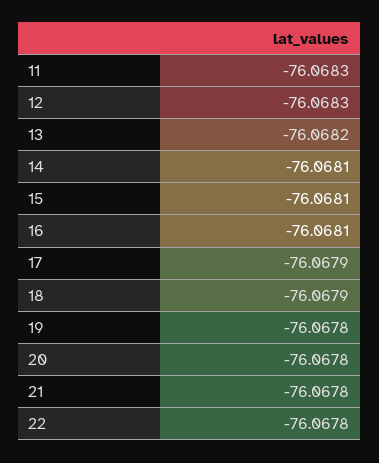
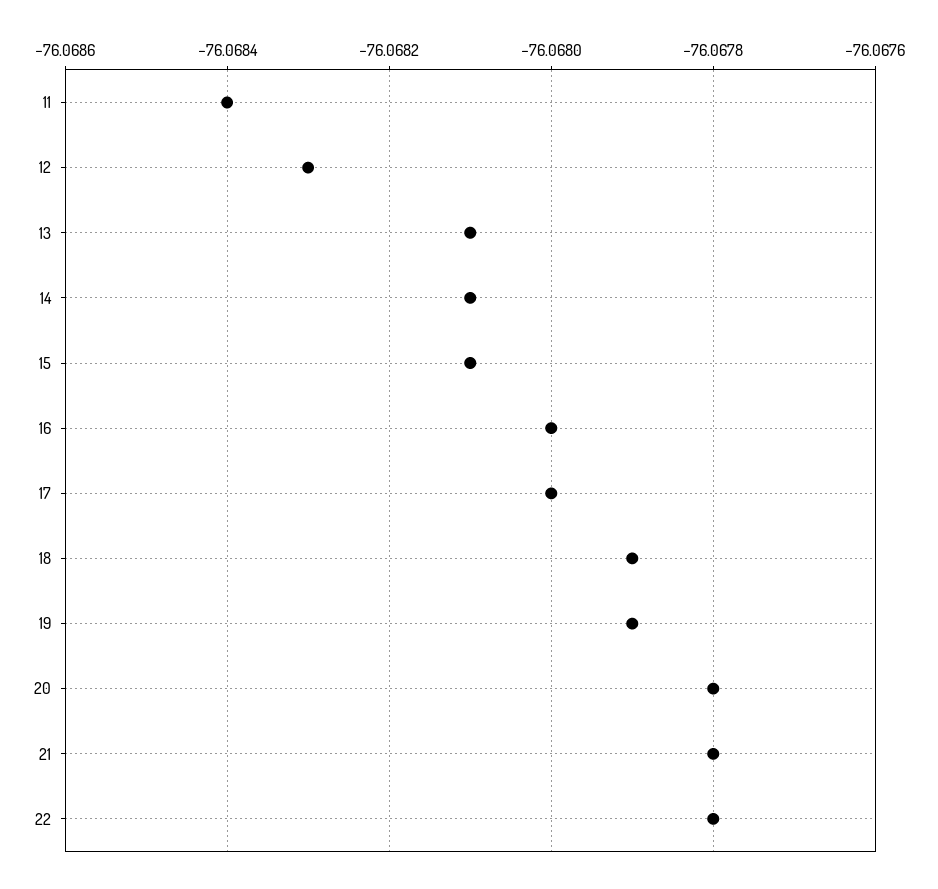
  {
-   "11": -76.0683,
+   "11": -76.0684,
    "12": -76.0683,
-   "13": -76.0682,
+   "13": -76.0681,
    "14": -76.0681,
    "15": -76.0681,
-   "16": -76.0681,
+   "16": -76.068,
-   "17": -76.0679,
+   "17": -76.068,
    "18": -76.0679,
-   "19": -76.0678,
+   "19": -76.0679,
    "20": -76.0678,
    "21": -76.0678,
    "22": -76.0678
  }

